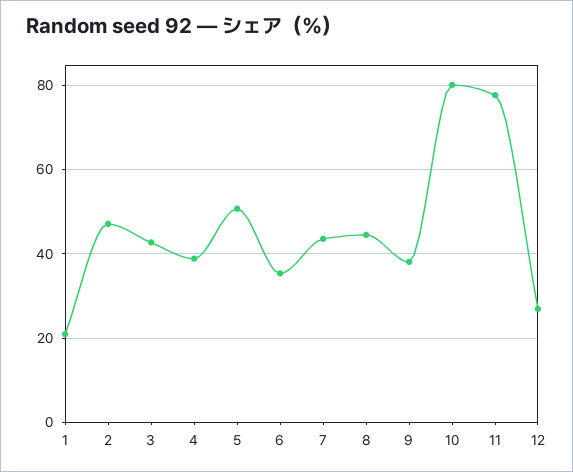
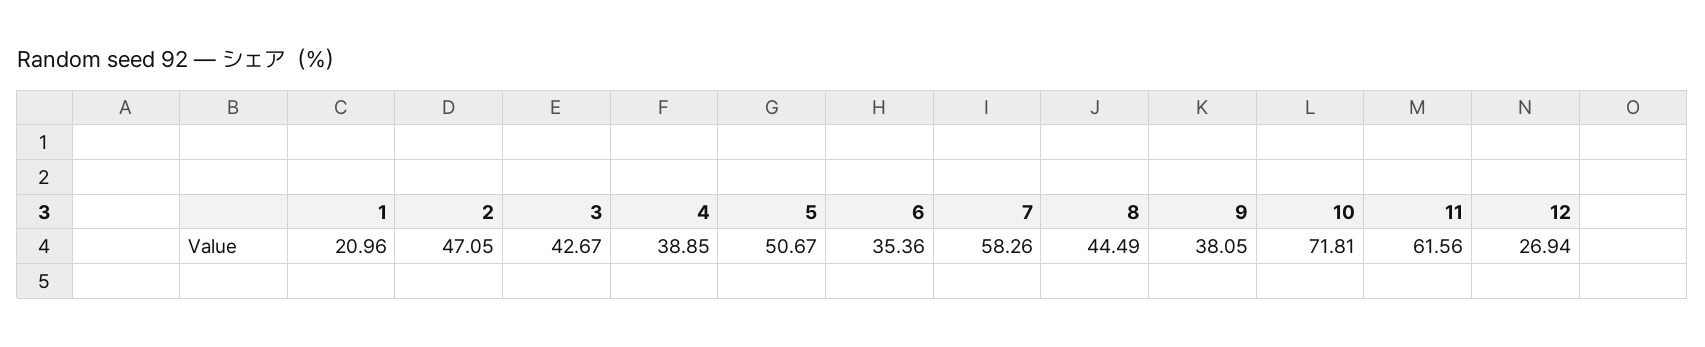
  {
    "1": 20.96,
    "2": 47.05,
    "3": 42.67,
    "4": 38.85,
    "5": 50.67,
    "6": 35.36,
-   "7": 44,
+   "7": 58.26,
    "8": 44.49,
    "9": 38.05,
-   "10": 80,
+   "10": 71.81,
-   "11": 78,
+   "11": 61.56,
    "12": 26.94
  }

